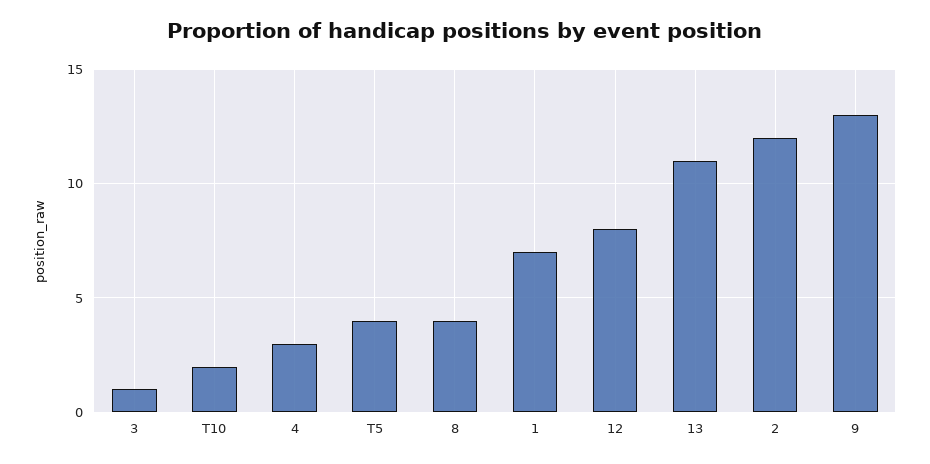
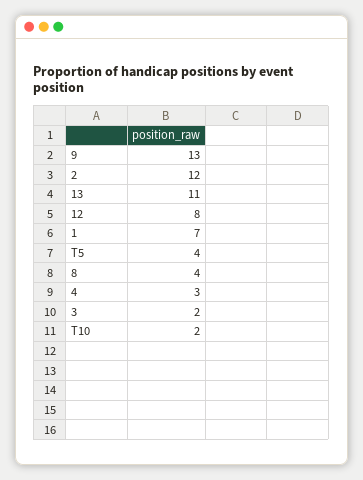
  {
-   "3": 1,
+   "3": 2,
    "T10": 2,
    "4": 3,
    "T5": 4,
    "8": 4,
    "1": 7,
    "12": 8,
    "13": 11,
    "2": 12,
    "9": 13
  }

